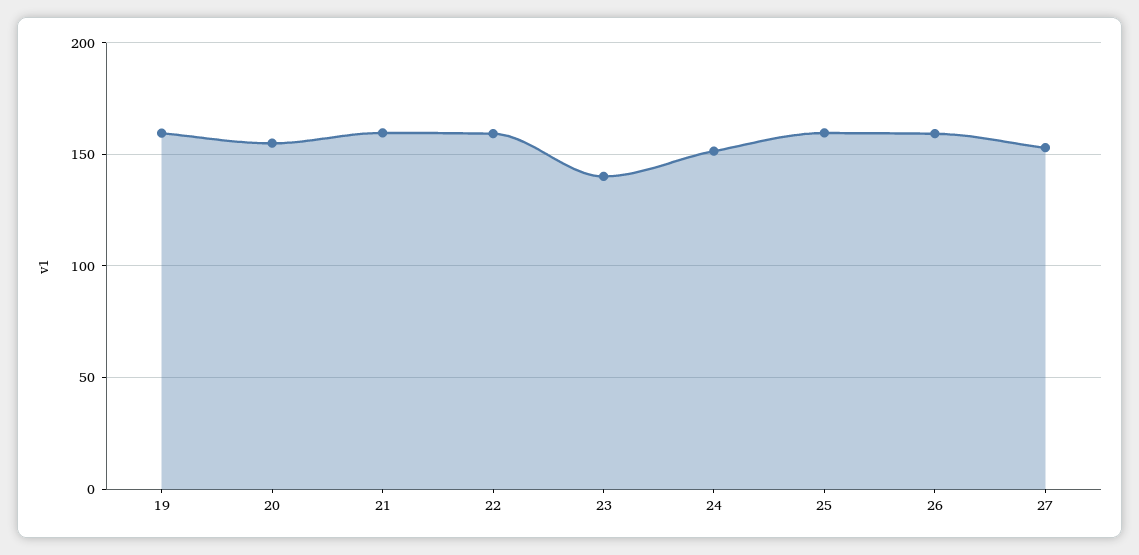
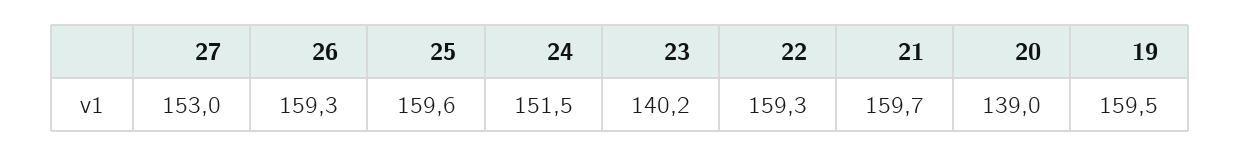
  {
    "19": 159.5,
-   "20": 155,
+   "20": 139,
    "21": 159.7,
    "22": 159.3,
    "23": 140.2,
    "24": 151.5,
    "25": 159.6,
    "26": 159.3,
    "27": 153
  }

